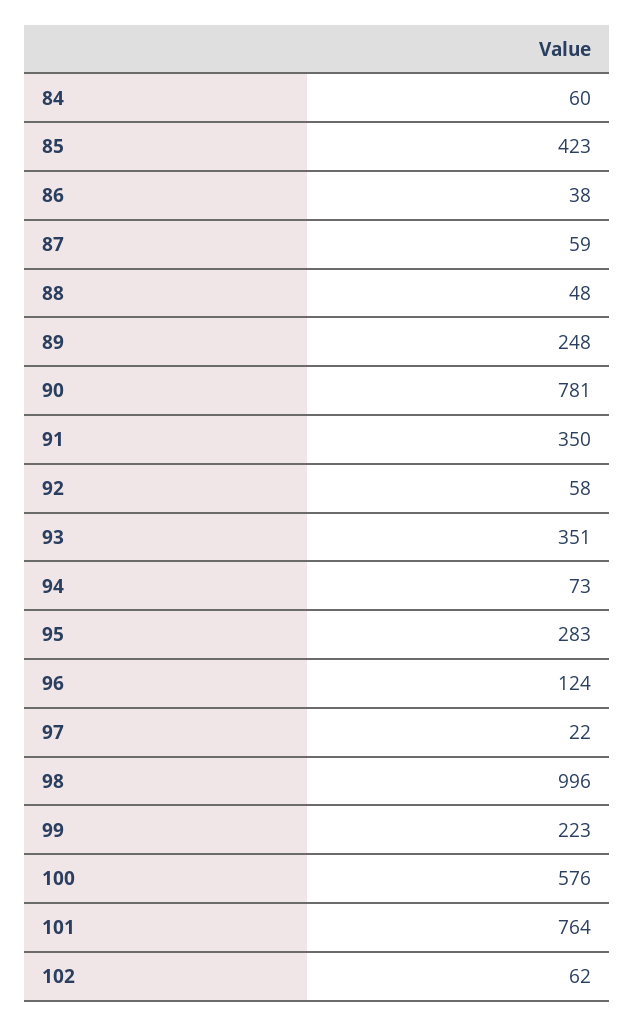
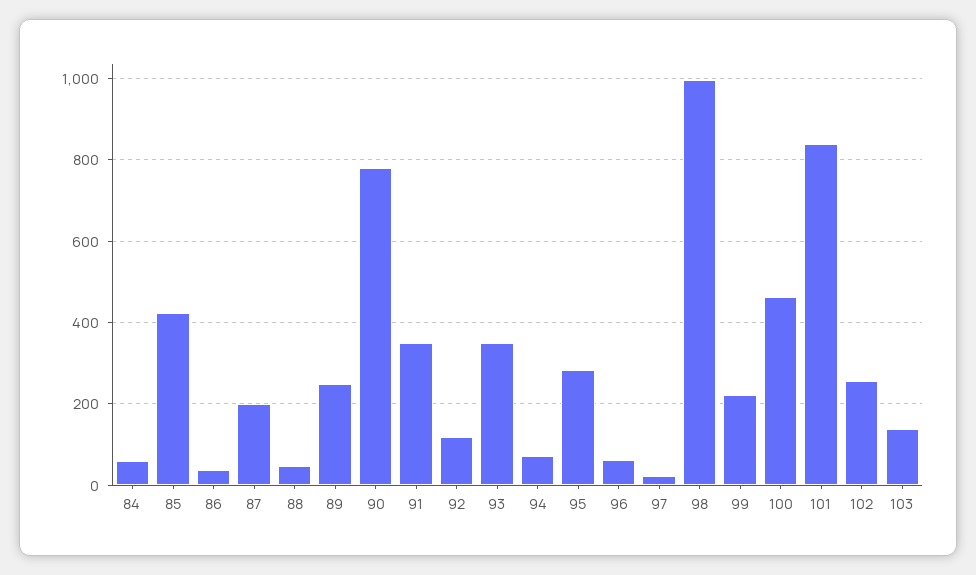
  {
    "84": 60,
    "85": 423,
    "86": 38,
-   "87": 59,
+   "87": 200,
    "88": 48,
    "89": 248,
    "90": 781,
    "91": 350,
-   "92": 58,
+   "92": 120,
    "93": 351,
    "94": 73,
    "95": 283,
-   "96": 124,
+   "96": 60,
    "97": 22,
    "98": 996,
    "99": 223,
-   "100": 576,
+   "100": 460,
-   "101": 764,
+   "101": 840,
-   "102": 62
+   "102": 260,
+   "103": 140
  }

